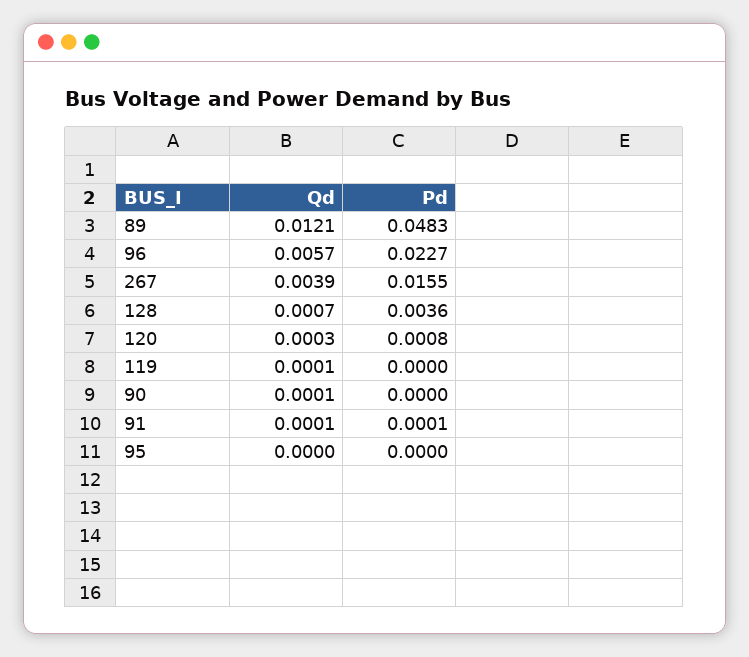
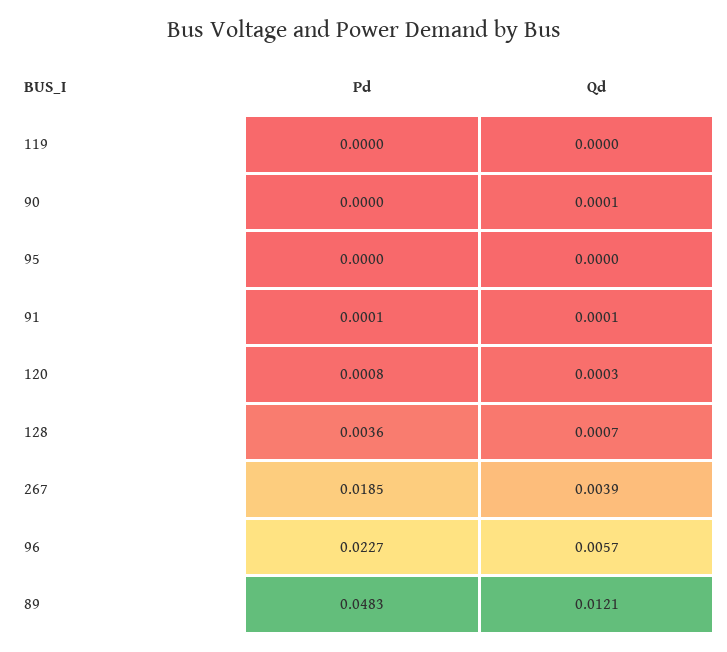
  {
    "Qd": {
      "89": 0.0121,
      "96": 0.0057,
      "267": 0.0039,
      "128": 0.0007,
      "120": 0.0003,
-     "119": 0.0001,
+     "119": 0,
      "90": 0.0001,
      "91": 0.0001,
      "95": 0
    },
    "Pd": {
      "89": 0.0483,
      "96": 0.0227,
-     "267": 0.0155,
+     "267": 0.0185,
      "128": 0.0036,
      "120": 0.0008,
      "119": 0,
      "90": 0,
      "91": 0.0001,
      "95": 0
    }
  }

